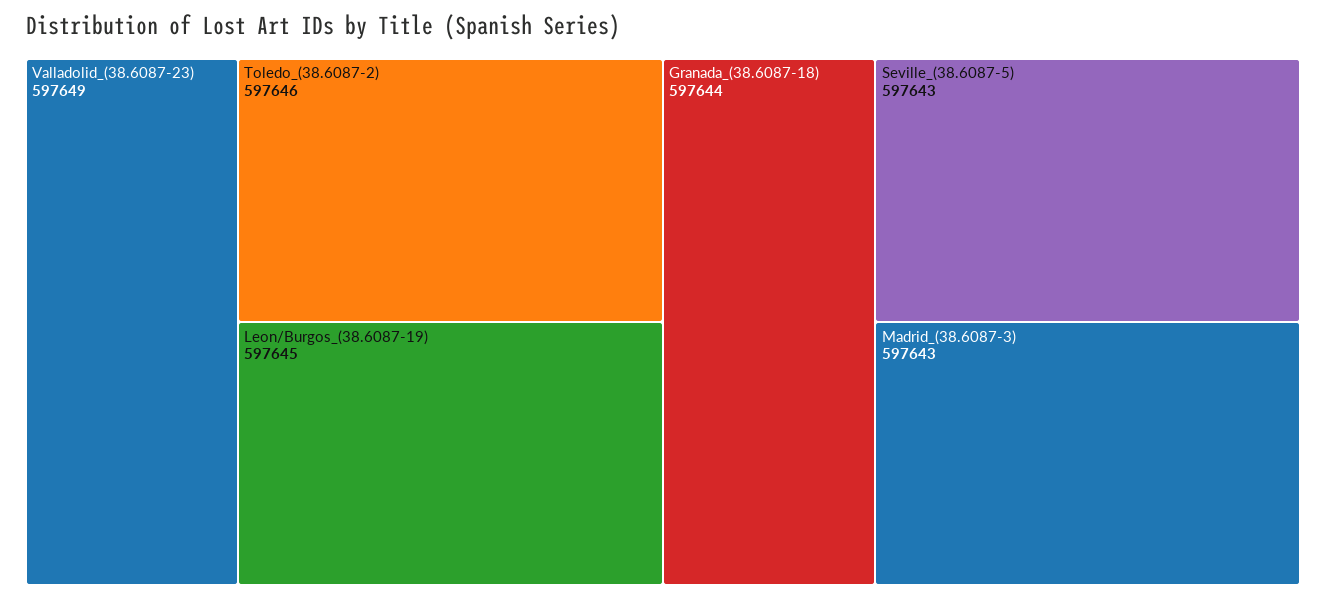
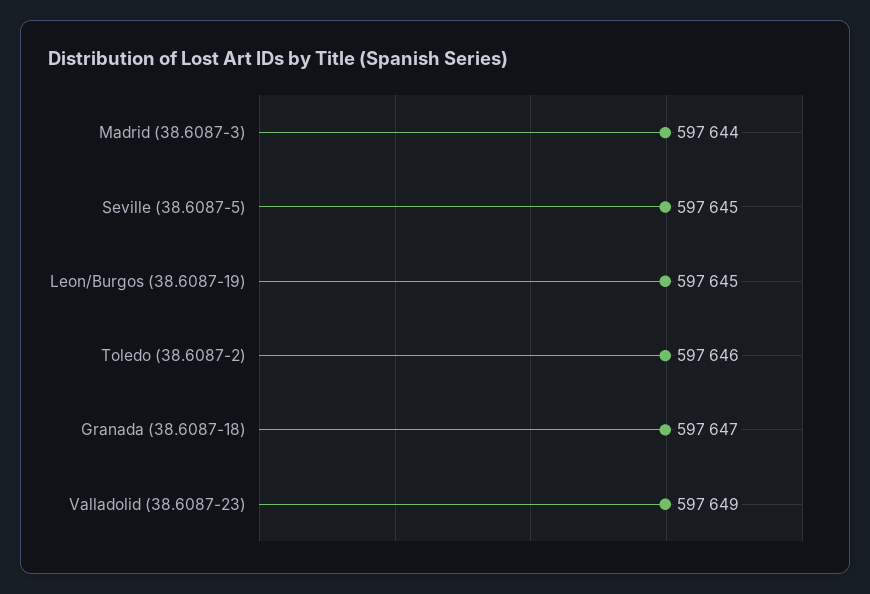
  {
    "Valladolid_(38.6087-23)": 597649,
    "Toledo_(38.6087-2)": 597646,
    "Leon/Burgos_(38.6087-19)": 597645,
-   "Granada_(38.6087-18)": 597644,
+   "Granada_(38.6087-18)": 597647,
-   "Seville_(38.6087-5)": 597643,
+   "Seville_(38.6087-5)": 597645,
-   "Madrid_(38.6087-3)": 597643
+   "Madrid_(38.6087-3)": 597644
  }

